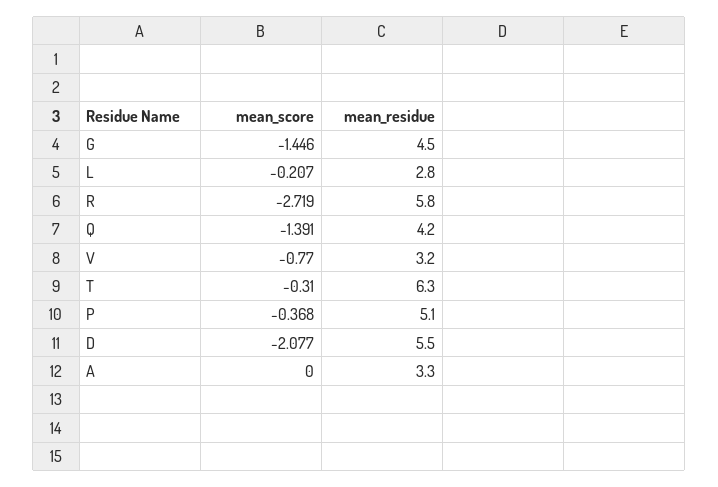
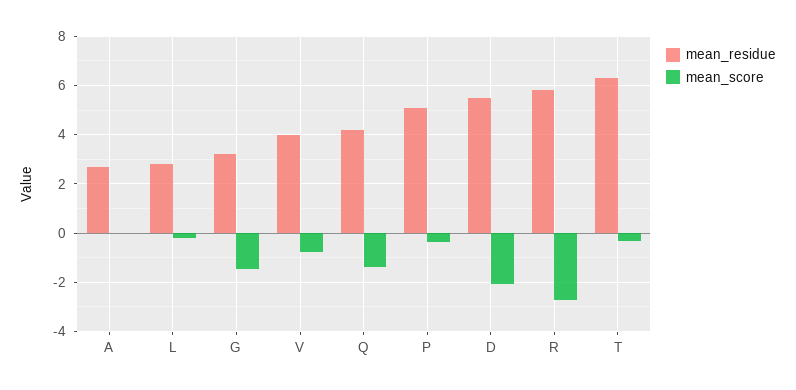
  {
    "mean_score": {
      "G": -1.446,
      "L": -0.207,
      "R": -2.719,
      "Q": -1.391,
      "V": -0.77,
      "T": -0.31,
      "P": -0.368,
      "D": -2.077,
      "A": 0
    },
    "mean_residue": {
-     "G": 4.5,
+     "G": 3.25,
      "L": 2.8,
      "R": 5.8,
      "Q": 4.2,
-     "V": 3.2,
+     "V": 4,
      "T": 6.3,
      "P": 5.1,
      "D": 5.5,
-     "A": 3.3
+     "A": 2.75
    }
  }

